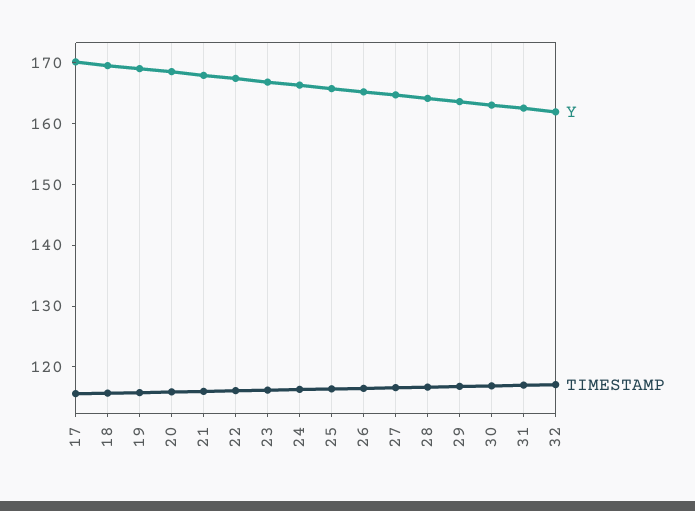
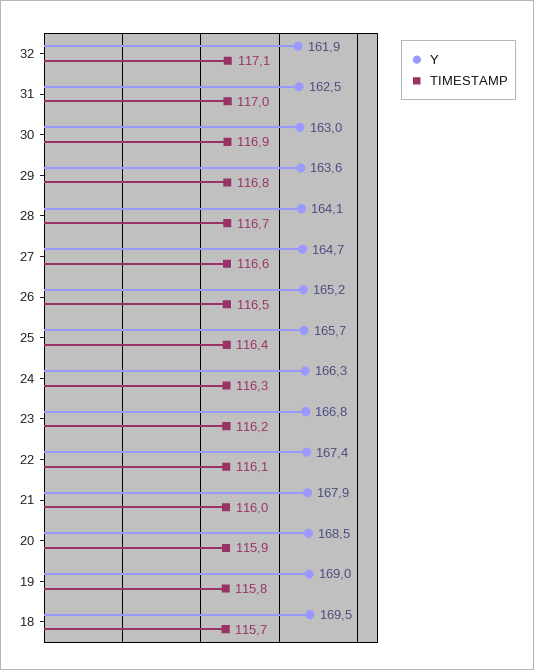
  {
    "Y": {
-     "17": 170,
      "18": 169.5,
      "19": 169,
      "20": 168.5,
      "21": 167.9,
      "22": 167.4,
      "23": 166.8,
      "24": 166.3,
      "25": 165.7,
      "26": 165.2,
      "27": 164.7,
      "28": 164.1,
      "29": 163.6,
      "30": 163,
      "31": 162.5,
      "32": 161.9
    },
    "TIMESTAMP": {
-     "17": 116,
      "18": 115.7,
      "19": 115.8,
      "20": 115.9,
      "21": 116,
      "22": 116.1,
      "23": 116.2,
      "24": 116.3,
      "25": 116.4,
      "26": 116.5,
      "27": 116.6,
      "28": 116.7,
      "29": 116.8,
      "30": 116.9,
      "31": 117,
      "32": 117.1
    }
  }

